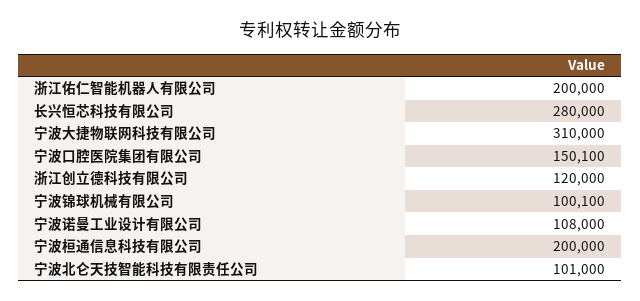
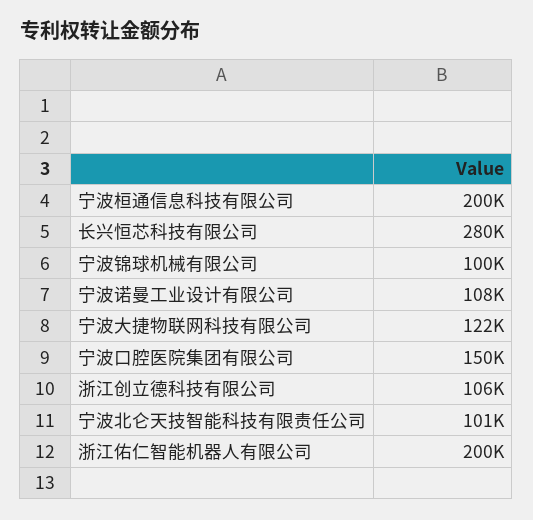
  {
    "浙江佑仁智能机器人有限公司": 200000,
    "长兴恒芯科技有限公司": 280000,
-   "宁波大捷物联网科技有限公司": 310000,
+   "宁波大捷物联网科技有限公司": 122000,
    "宁波口腔医院集团有限公司": 150100,
-   "浙江创立德科技有限公司": 120000,
+   "浙江创立德科技有限公司": 106000,
    "宁波锦球机械有限公司": 100100,
    "宁波诺曼工业设计有限公司": 108000,
    "宁波桓通信息科技有限公司": 200000,
    "宁波北仑天技智能科技有限责任公司": 101000
  }

